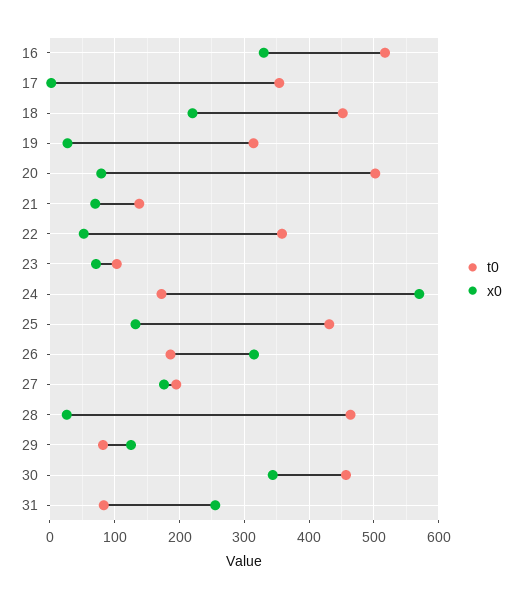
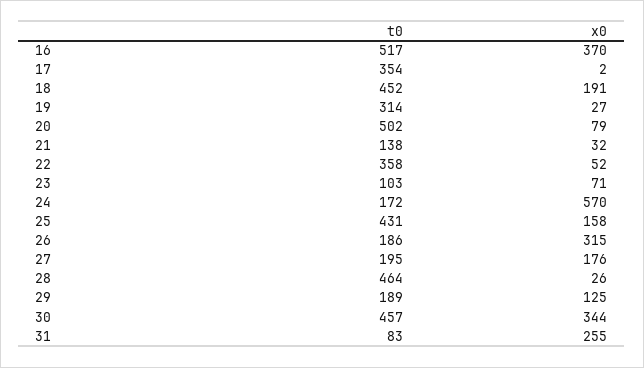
  {
    "t0": {
      "16": 517,
      "17": 354,
      "18": 452,
      "19": 314,
      "20": 502,
      "21": 138,
      "22": 358,
      "23": 103,
      "24": 172,
      "25": 431,
      "26": 186,
      "27": 195,
      "28": 464,
-     "29": 80,
+     "29": 189,
      "30": 457,
      "31": 83
    },
    "x0": {
-     "16": 330,
+     "16": 370,
      "17": 2,
-     "18": 220,
+     "18": 191,
      "19": 27,
      "20": 79,
-     "21": 70,
+     "21": 32,
      "22": 52,
      "23": 71,
      "24": 570,
-     "25": 130,
+     "25": 158,
      "26": 315,
      "27": 176,
      "28": 26,
      "29": 125,
      "30": 344,
      "31": 255
    }
  }

